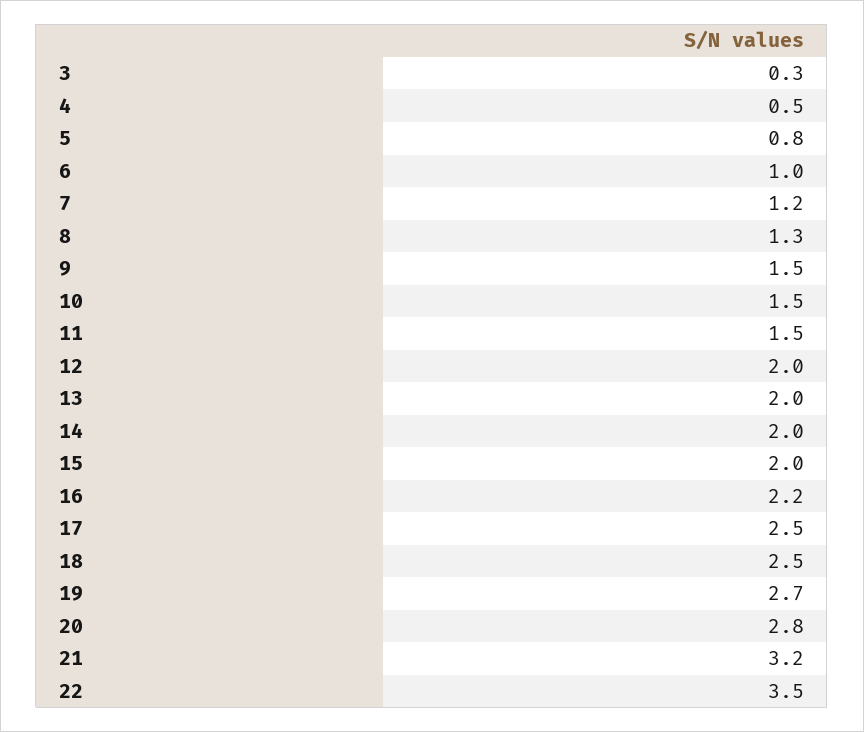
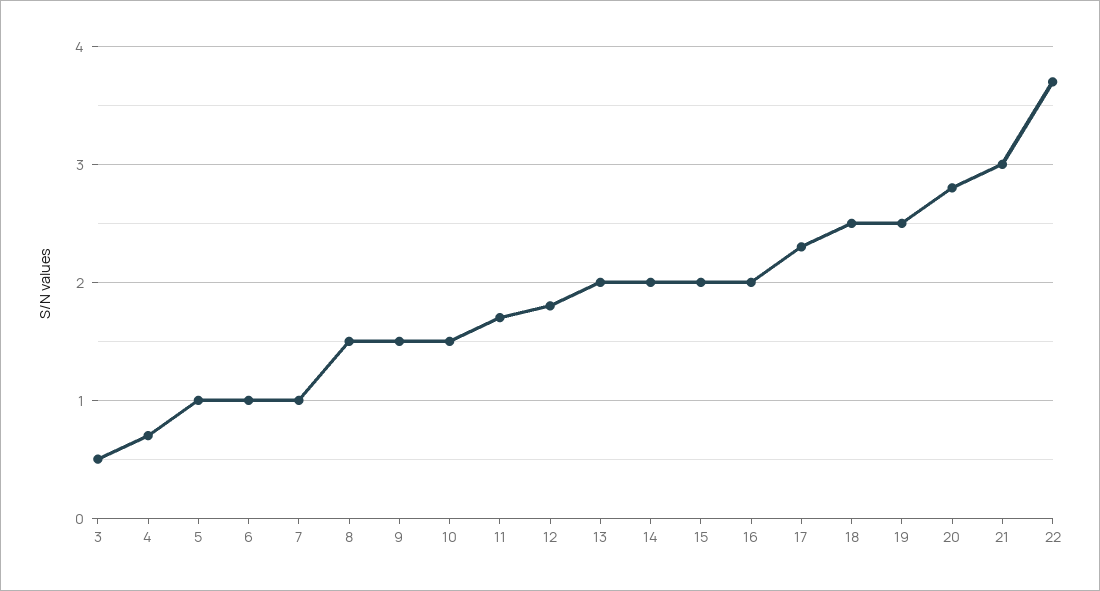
  {
-   "3": 0.3,
+   "3": 0.5,
-   "4": 0.5,
+   "4": 0.7,
-   "5": 0.8,
+   "5": 1,
    "6": 1,
-   "7": 1.2,
+   "7": 1,
-   "8": 1.3,
+   "8": 1.5,
    "9": 1.5,
    "10": 1.5,
-   "11": 1.5,
+   "11": 1.7,
-   "12": 2,
+   "12": 1.8,
    "13": 2,
    "14": 2,
    "15": 2,
-   "16": 2.2,
+   "16": 2,
-   "17": 2.5,
+   "17": 2.3,
    "18": 2.5,
-   "19": 2.7,
+   "19": 2.5,
    "20": 2.8,
-   "21": 3.2,
+   "21": 3,
-   "22": 3.5
+   "22": 3.7
  }

